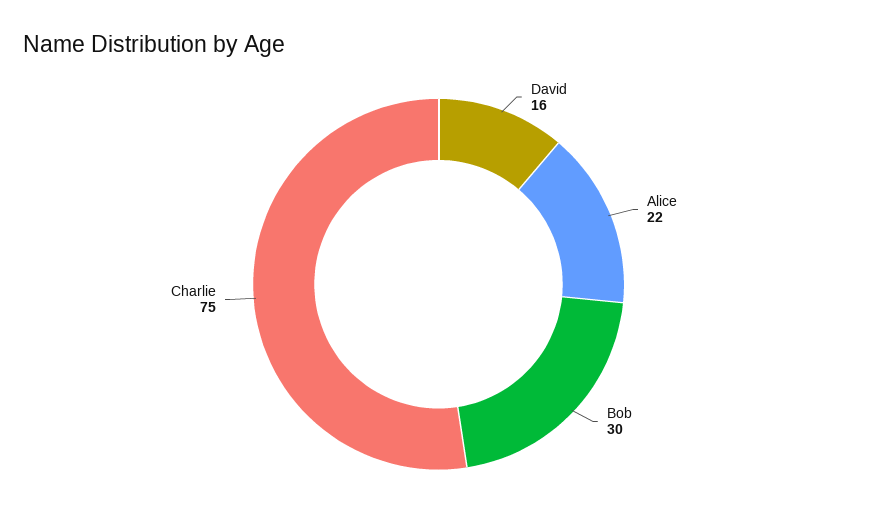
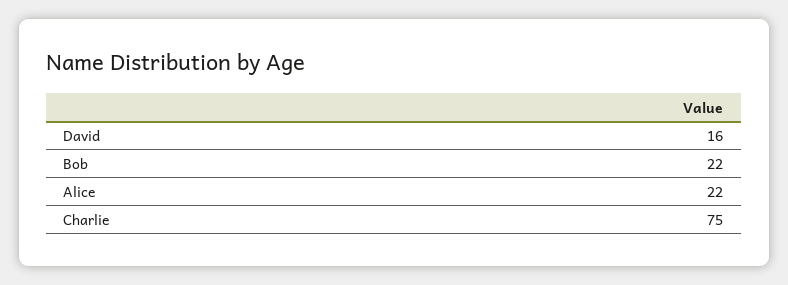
  {
    "David": 16,
    "Alice": 22,
-   "Bob": 30,
+   "Bob": 22,
    "Charlie": 75
  }

